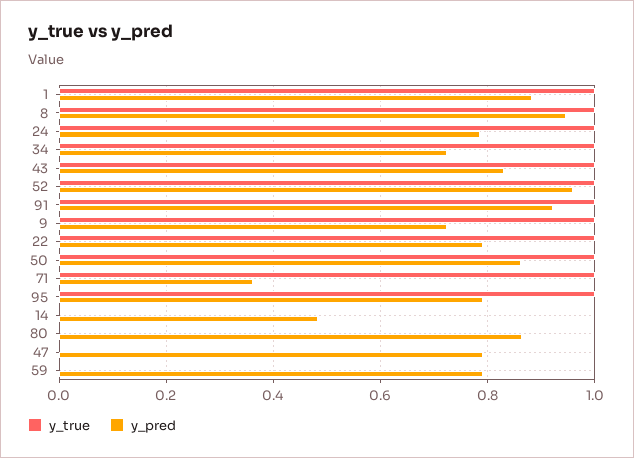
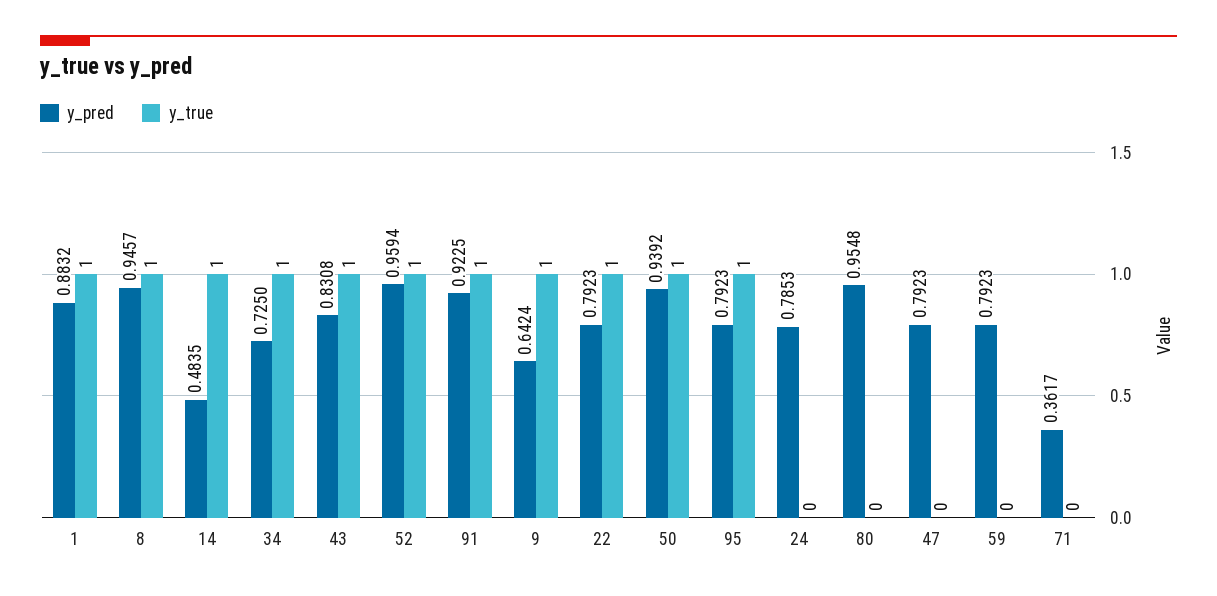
  {
    "y_true": {
      "1": 1,
      "8": 1,
-     "24": 1,
+     "24": 0,
      "34": 1,
      "43": 1,
      "52": 1,
      "91": 1,
      "9": 1,
      "22": 1,
      "50": 1,
-     "71": 1,
+     "71": 0,
      "95": 1,
-     "14": 0,
+     "14": 1,
      "80": 0,
      "47": 0,
      "59": 0
    },
    "y_pred": {
      "1": 0.8832,
      "8": 0.9457,
      "24": 0.7853,
      "34": 0.725,
      "43": 0.8308,
      "52": 0.9594,
      "91": 0.9225,
-     "9": 0.72,
+     "9": 0.6424,
      "22": 0.7923,
-     "50": 0.86,
+     "50": 0.9392,
      "71": 0.3617,
      "95": 0.7923,
      "14": 0.4835,
-     "80": 0.86,
+     "80": 0.9548,
      "47": 0.7923,
      "59": 0.7923
    }
  }

